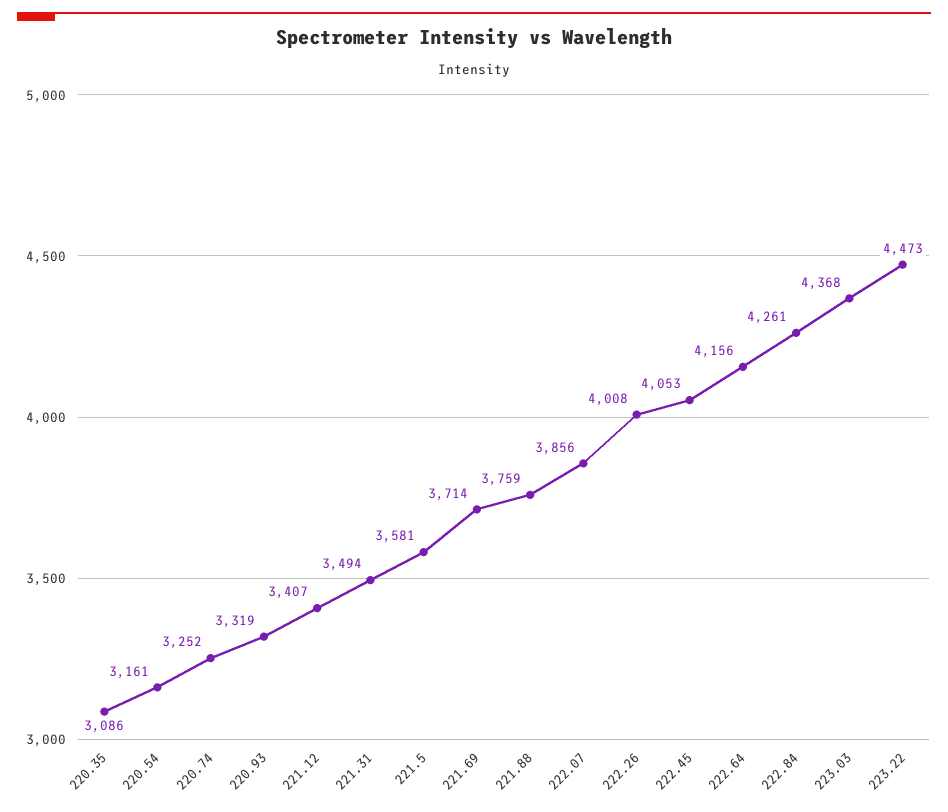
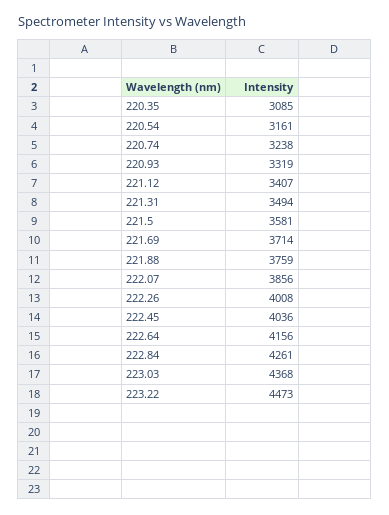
  {
-   "220.35": 3086,
+   "220.35": 3085,
    "220.54": 3161,
-   "220.74": 3252,
+   "220.74": 3238,
    "220.93": 3319,
    "221.12": 3407,
    "221.31": 3494,
    "221.5": 3581,
    "221.69": 3714,
    "221.88": 3759,
    "222.07": 3856,
    "222.26": 4008,
-   "222.45": 4053,
+   "222.45": 4036,
    "222.64": 4156,
    "222.84": 4261,
    "223.03": 4368,
    "223.22": 4473
  }

